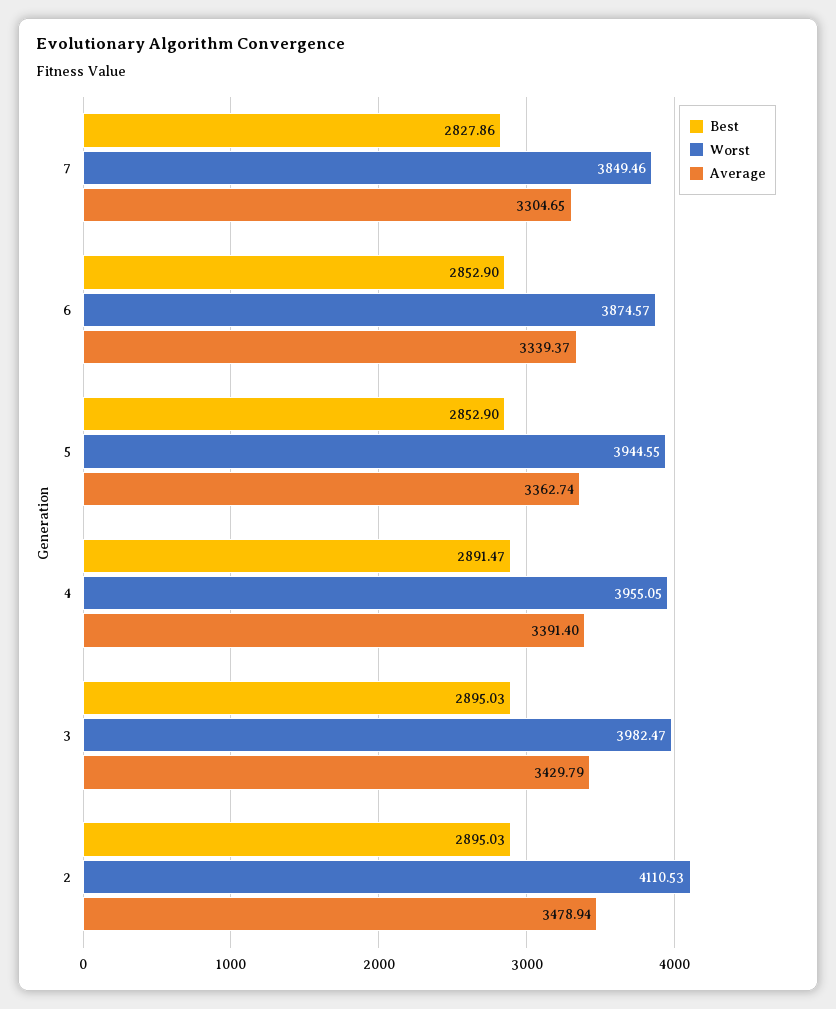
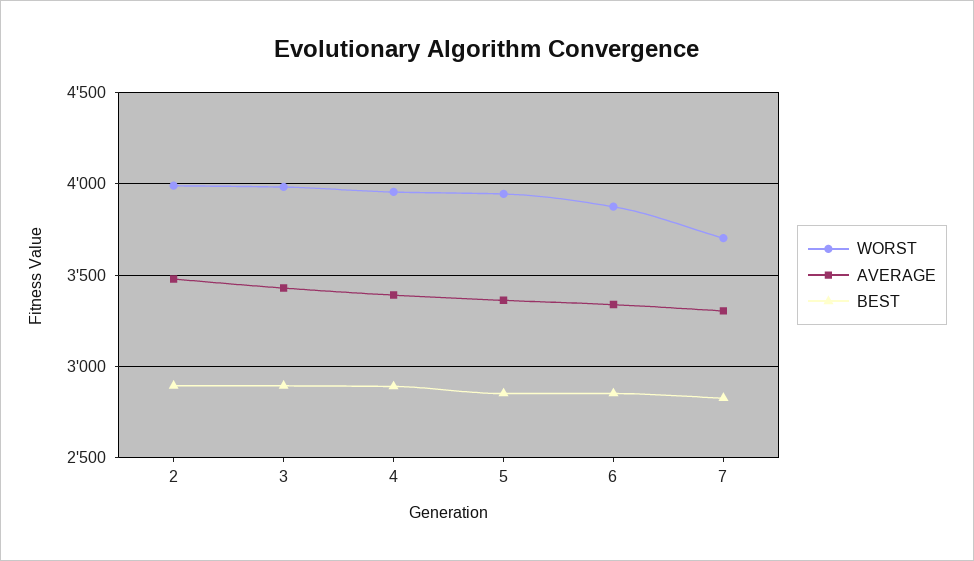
  {
    "Best": {
      "7": 2827.86,
      "6": 2852.9,
      "5": 2852.9,
      "4": 2891.47,
      "3": 2895.03,
      "2": 2895.03
    },
    "Worst": {
-     "7": 3849.46,
+     "7": 3700,
      "6": 3874.57,
      "5": 3944.55,
      "4": 3955.05,
      "3": 3982.47,
-     "2": 4110.53
+     "2": 4000
    },
    "Average": {
      "7": 3304.65,
      "6": 3339.37,
      "5": 3362.74,
      "4": 3391.4,
      "3": 3429.79,
      "2": 3478.94
    }
  }

